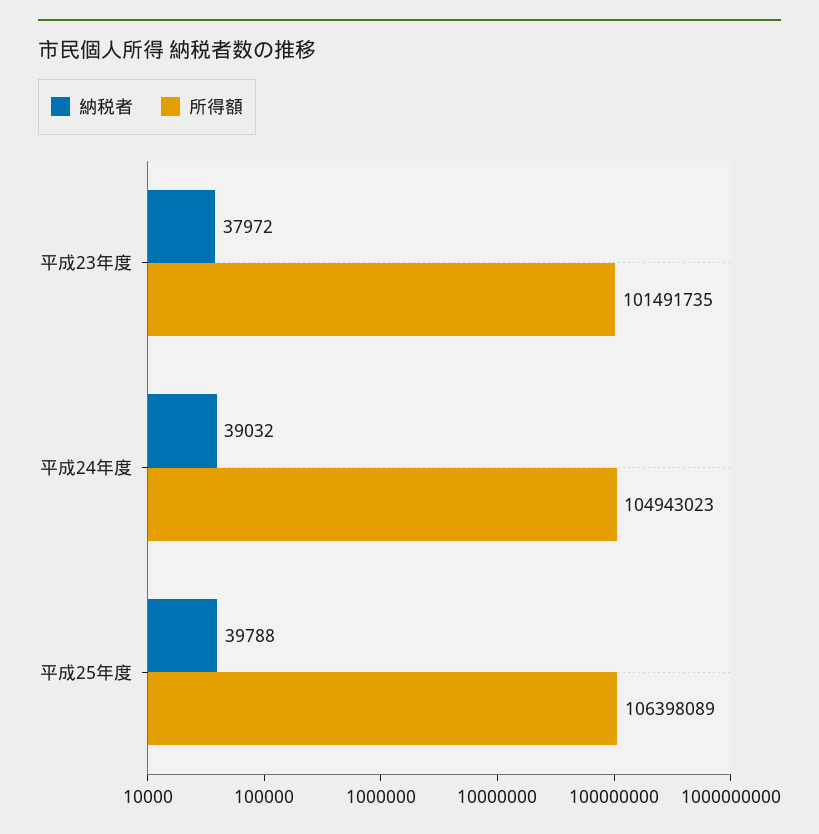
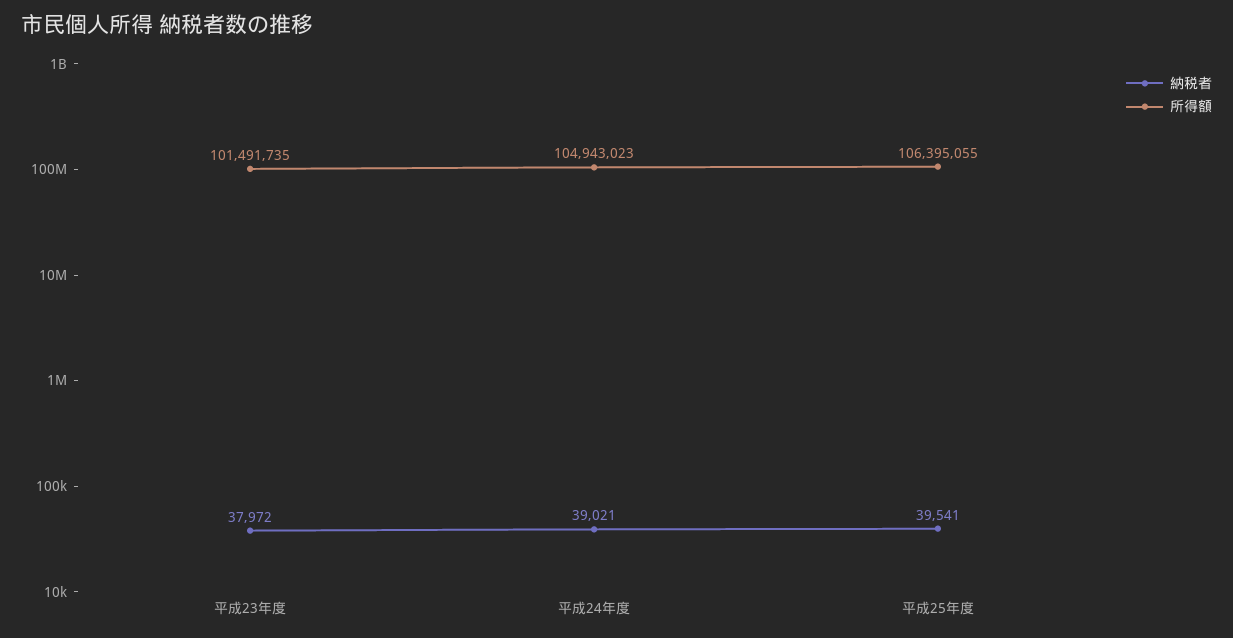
  {
    "納税者": {
      "平成23年度": 37972,
-     "平成24年度": 39032,
+     "平成24年度": 39021,
-     "平成25年度": 39788
+     "平成25年度": 39541
    },
    "所得額": {
      "平成23年度": 101491735,
      "平成24年度": 104943023,
-     "平成25年度": 106398089
+     "平成25年度": 106395055
    }
  }

